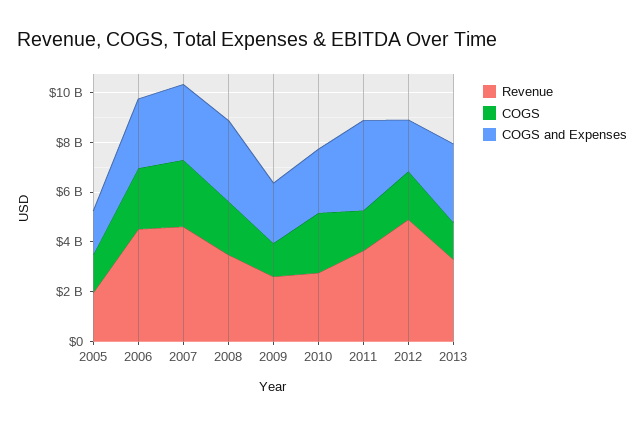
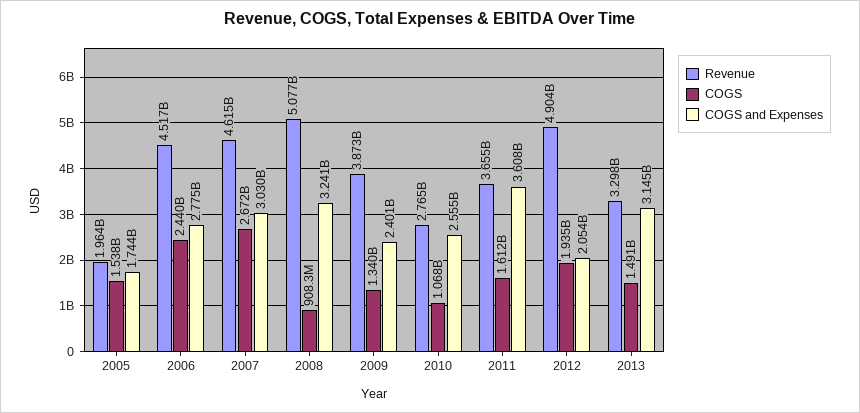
  {
    "Revenue": {
      "2005": 1964000000,
      "2006": 4517000000,
      "2007": 4615000000,
-     "2008": 3500000000,
+     "2008": 5077000000,
-     "2009": 2500000000,
+     "2009": 3873000000,
      "2010": 2765000000,
      "2011": 3655000000,
      "2012": 4904000000,
      "2013": 3298000000
    },
    "COGS": {
      "2005": 1538000000,
      "2006": 2440000000,
      "2007": 2672000000,
-     "2008": 2000000000,
+     "2008": 908300000,
      "2009": 1340000000,
-     "2010": 2500000000,
+     "2010": 1068000000,
      "2011": 1612000000,
      "2012": 1935000000,
      "2013": 1491000000
    },
    "COGS and Expenses": {
      "2005": 1744000000,
      "2006": 2775000000,
      "2007": 3030000000,
      "2008": 3241000000,
      "2009": 2401000000,
      "2010": 2555000000,
      "2011": 3608000000,
      "2012": 2054000000,
      "2013": 3145000000
    }
  }

